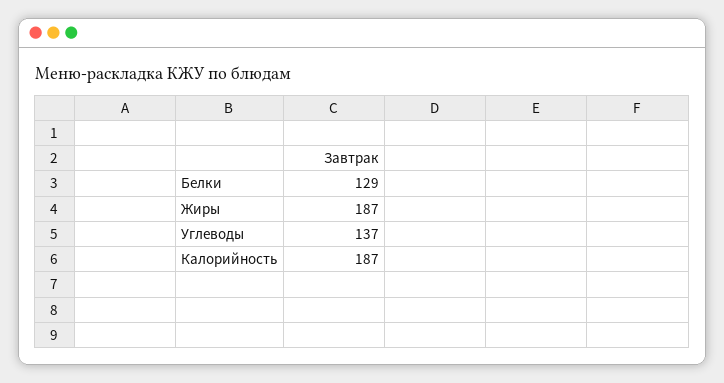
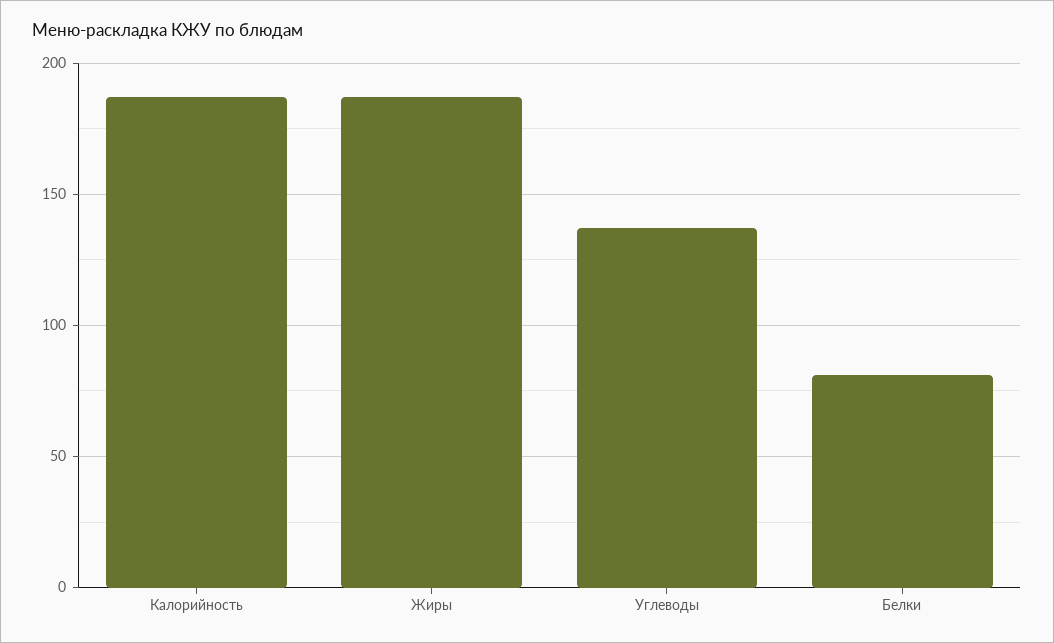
  {
-   "Белки": 129,
+   "Белки": 80,
    "Жиры": 187,
    "Углеводы": 137,
    "Калорийность": 187
  }

